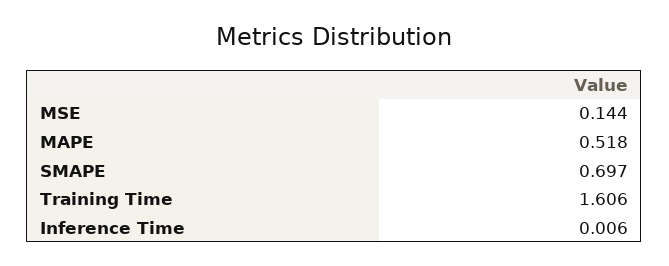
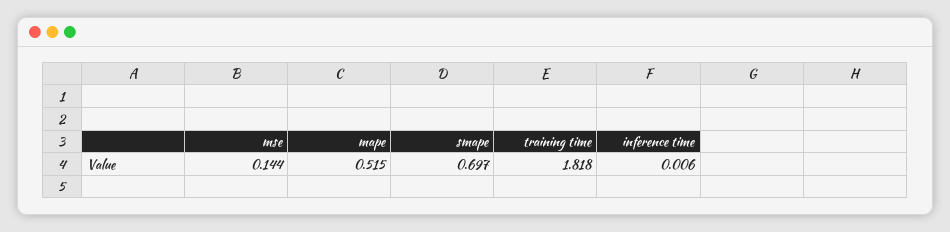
  {
    "MSE": 0.144,
-   "MAPE": 0.518,
+   "MAPE": 0.515,
    "SMAPE": 0.697,
-   "Training Time": 1.606,
+   "Training Time": 1.818,
    "Inference Time": 0.006
  }

